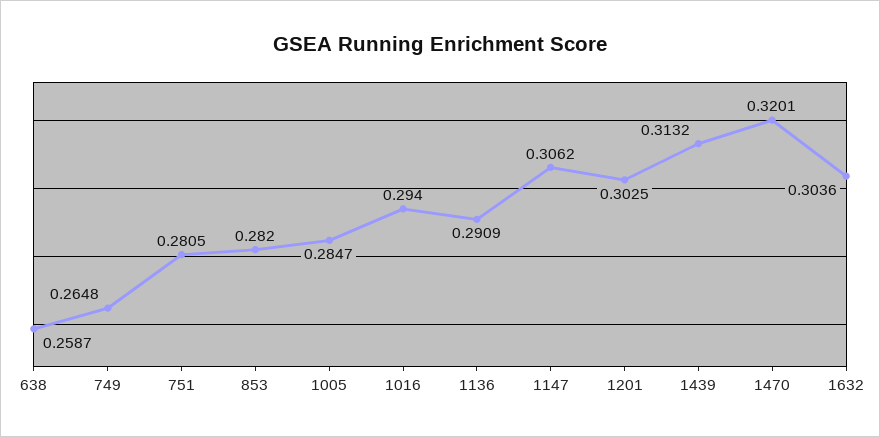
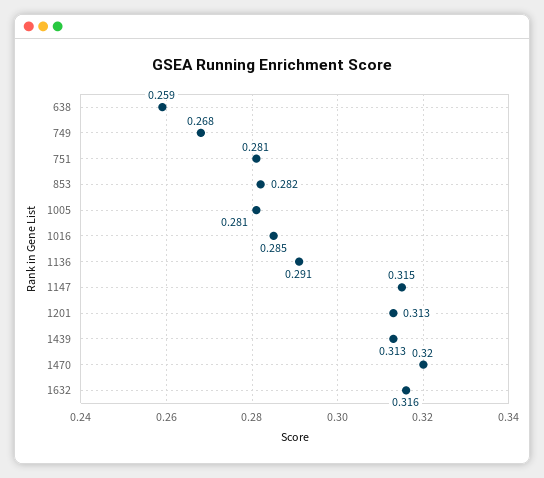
  {
    "638": 0.2587,
-   "749": 0.2648,
+   "749": 0.268,
    "751": 0.2805,
    "853": 0.282,
-   "1005": 0.2847,
+   "1005": 0.281,
-   "1016": 0.294,
+   "1016": 0.285,
    "1136": 0.2909,
-   "1147": 0.3062,
+   "1147": 0.315,
-   "1201": 0.3025,
+   "1201": 0.313,
    "1439": 0.3132,
    "1470": 0.3201,
-   "1632": 0.3036
+   "1632": 0.316
  }

